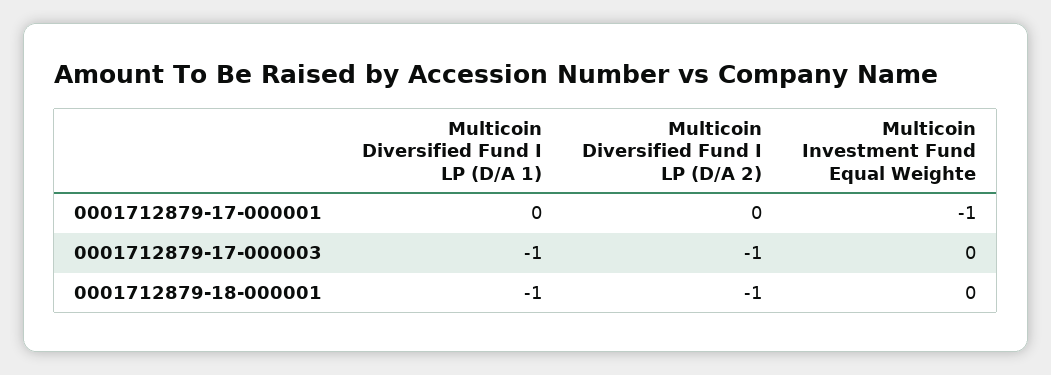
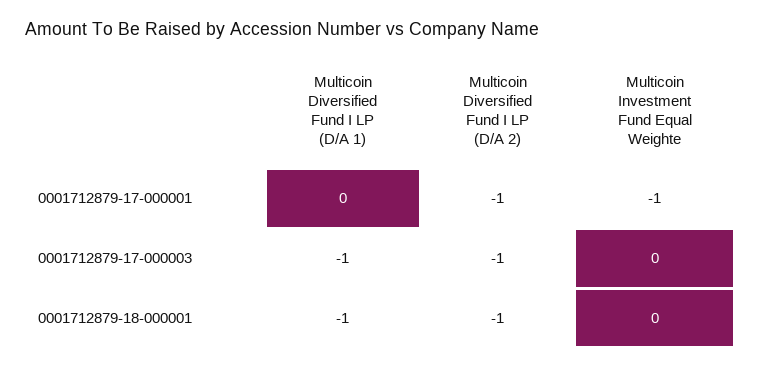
  {
    "Multicoin Diversified Fund I LP (D/A 1)": {
      "0001712879-17-000001": 0,
      "0001712879-17-000003": -1,
      "0001712879-18-000001": -1
    },
    "Multicoin Diversified Fund I LP (D/A 2)": {
-     "0001712879-17-000001": 0,
+     "0001712879-17-000001": -1,
      "0001712879-17-000003": -1,
      "0001712879-18-000001": -1
    },
    "Multicoin Investment Fund Equal Weighte": {
      "0001712879-17-000001": -1,
      "0001712879-17-000003": 0,
      "0001712879-18-000001": 0
    }
  }

